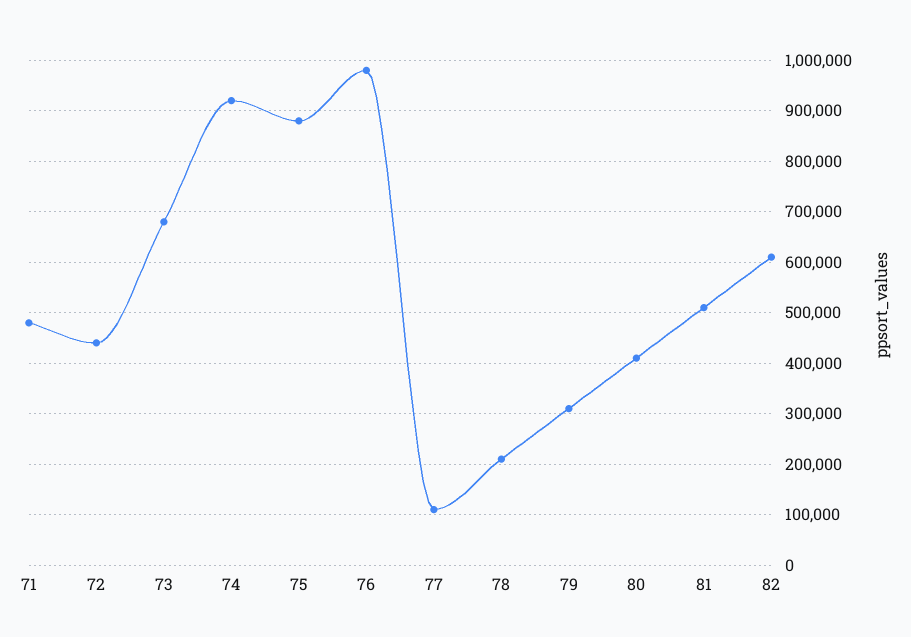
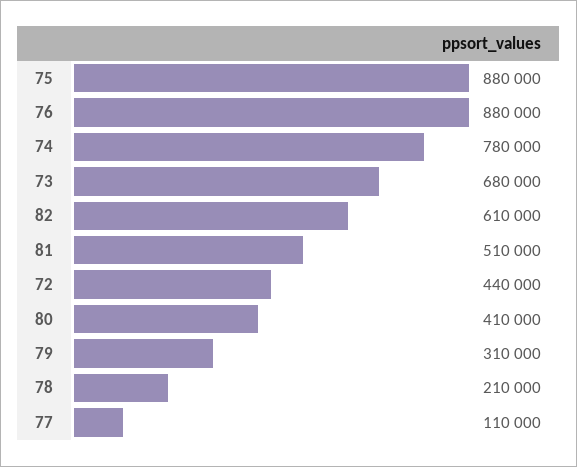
  {
-   "71": 480000,
    "72": 440000,
    "73": 680000,
-   "74": 920000,
+   "74": 780000,
    "75": 880000,
-   "76": 980000,
+   "76": 880000,
    "77": 110000,
    "78": 210000,
    "79": 310000,
    "80": 410000,
    "81": 510000,
    "82": 610000
  }

